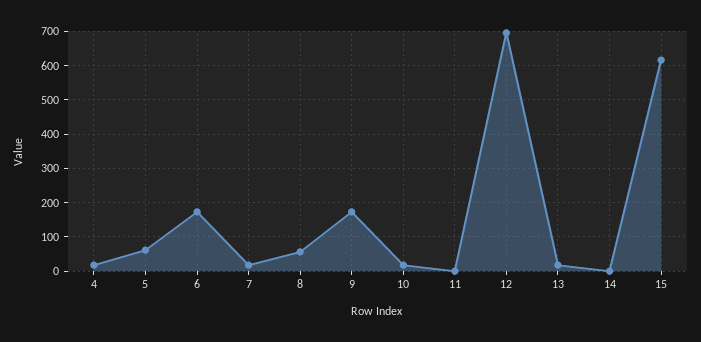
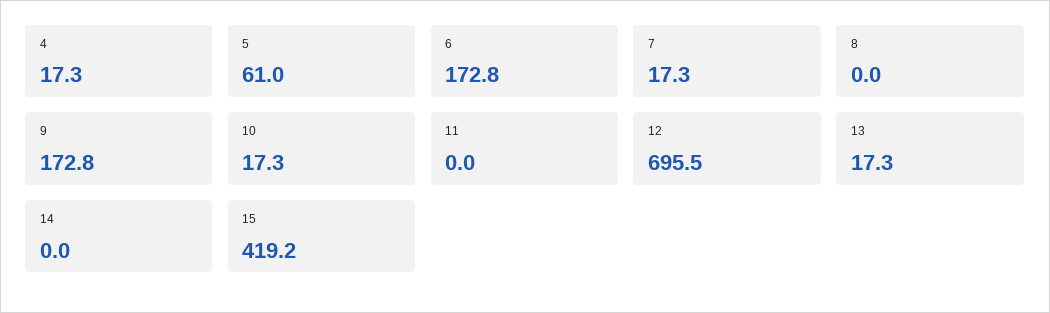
  {
    "4": 17.3,
    "5": 61,
    "6": 172.8,
    "7": 17.3,
-   "8": 60,
+   "8": 0,
    "9": 172.8,
    "10": 17.3,
    "11": 0,
    "12": 695.5,
    "13": 17.3,
    "14": 0,
-   "15": 620
+   "15": 419.2
  }

